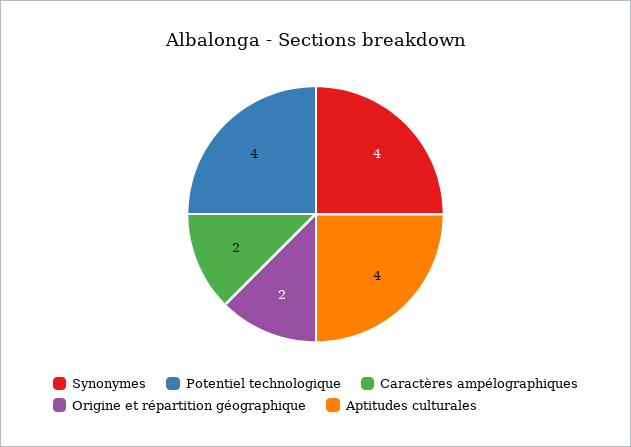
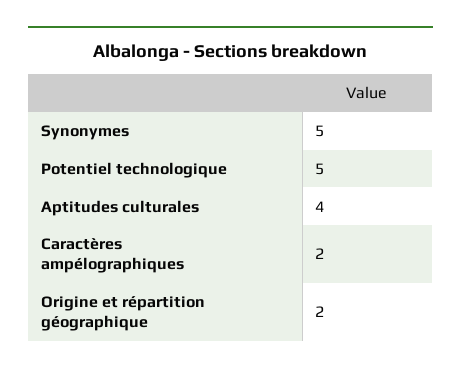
  {
-   "Synonymes": 4,
+   "Synonymes": 5,
-   "Potentiel technologique": 4,
+   "Potentiel technologique": 5,
    "Caractères ampélographiques": 2,
    "Origine et répartition géographique": 2,
    "Aptitudes culturales": 4
  }

